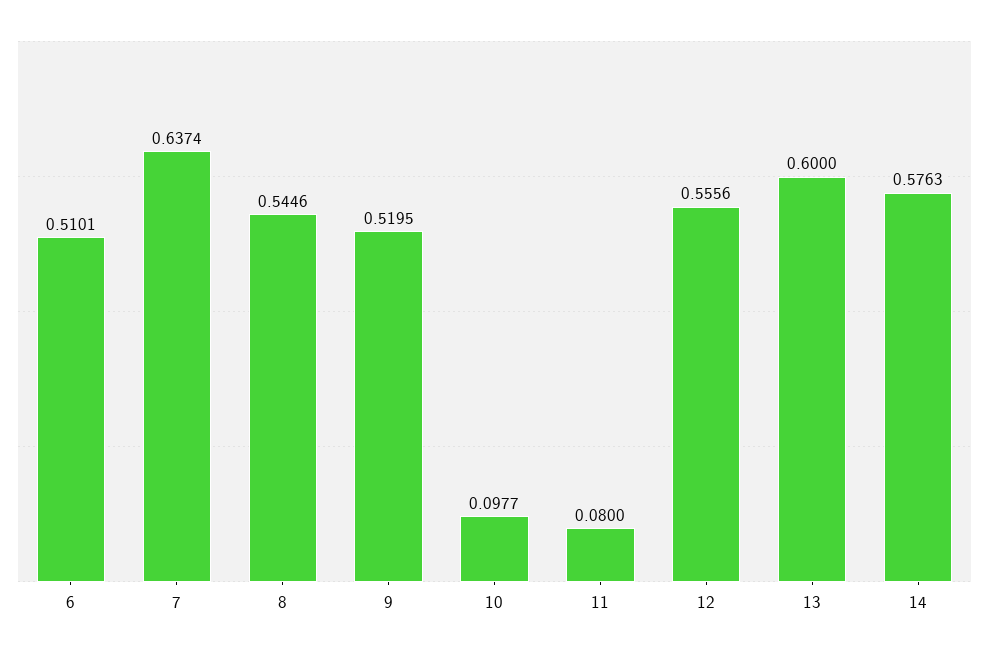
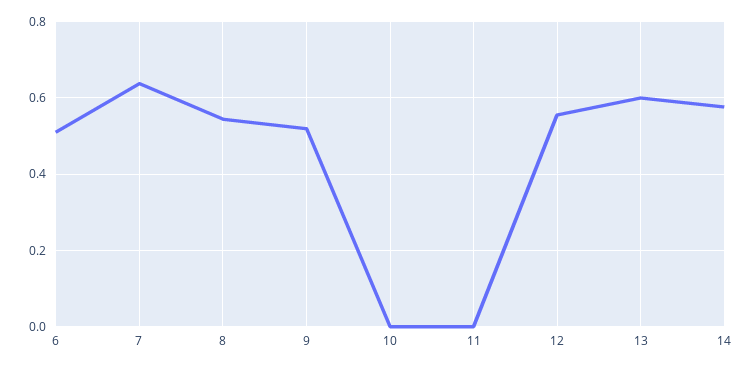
  {
    "6": 0.5101,
    "7": 0.6374,
    "8": 0.5446,
    "9": 0.5195,
-   "10": 0.0977,
+   "10": 0,
-   "11": 0.08,
+   "11": 0,
    "12": 0.5556,
    "13": 0.6,
    "14": 0.5763
  }

